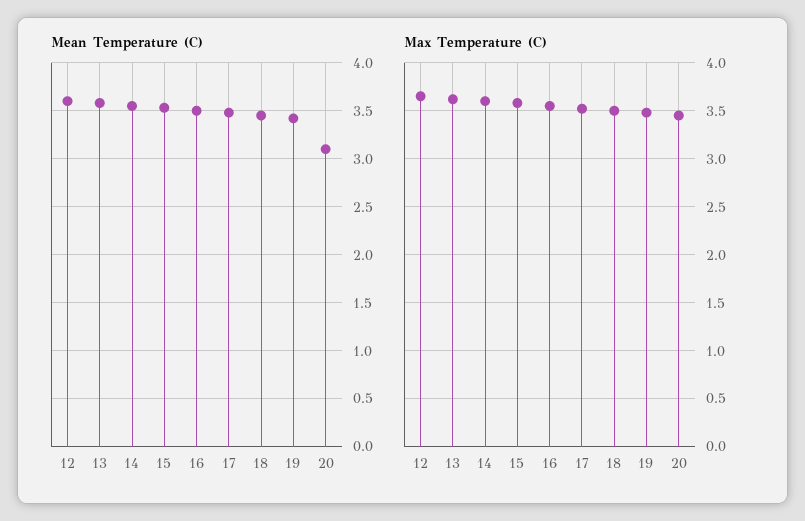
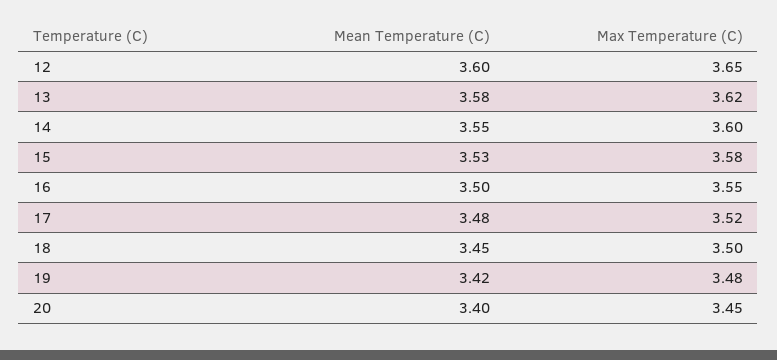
  {
    "Mean Temperature (C)": {
      "12": 3.6,
      "13": 3.58,
      "14": 3.55,
      "15": 3.53,
      "16": 3.5,
      "17": 3.48,
      "18": 3.45,
      "19": 3.42,
-     "20": 3.1
+     "20": 3.4
    },
    "Max Temperature (C)": {
      "12": 3.65,
      "13": 3.62,
      "14": 3.6,
      "15": 3.58,
      "16": 3.55,
      "17": 3.52,
      "18": 3.5,
      "19": 3.48,
      "20": 3.45
    }
  }

